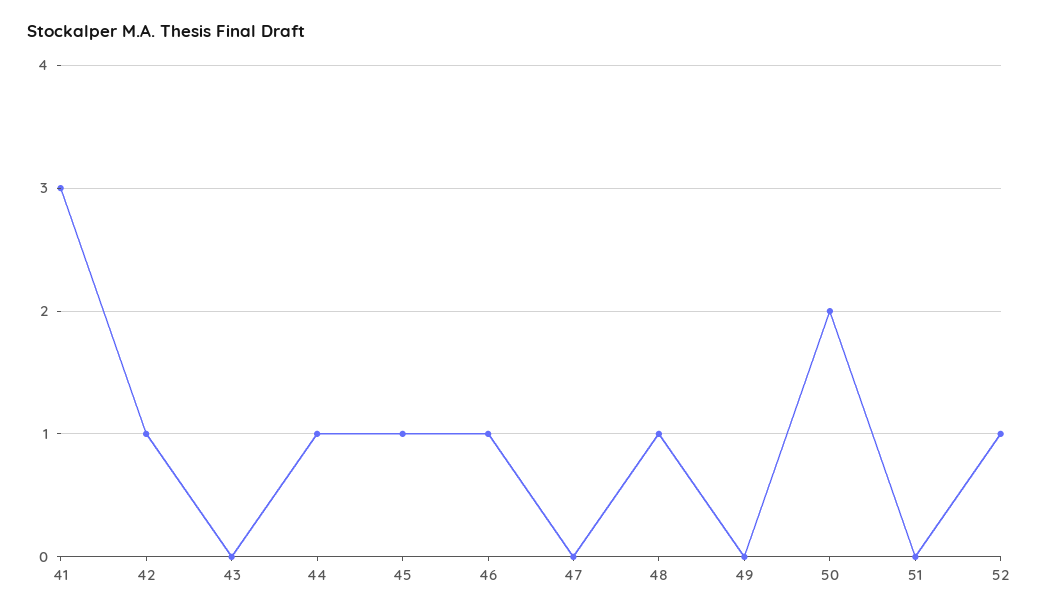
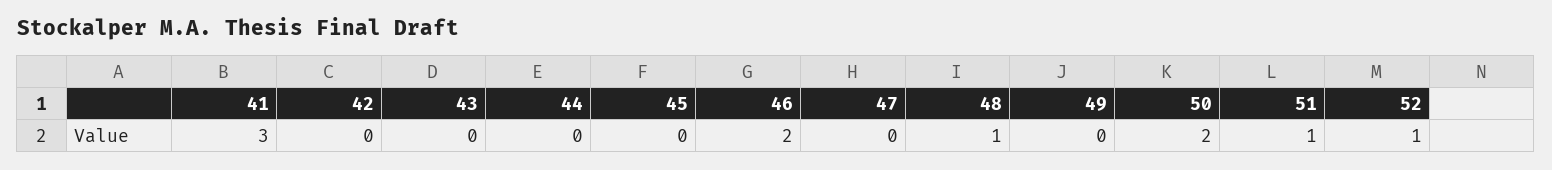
  {
    "41": 3,
-   "42": 1,
+   "42": 0,
    "43": 0,
-   "44": 1,
+   "44": 0,
-   "45": 1,
+   "45": 0,
-   "46": 1,
+   "46": 2,
    "47": 0,
    "48": 1,
    "49": 0,
    "50": 2,
-   "51": 0,
+   "51": 1,
    "52": 1
  }

